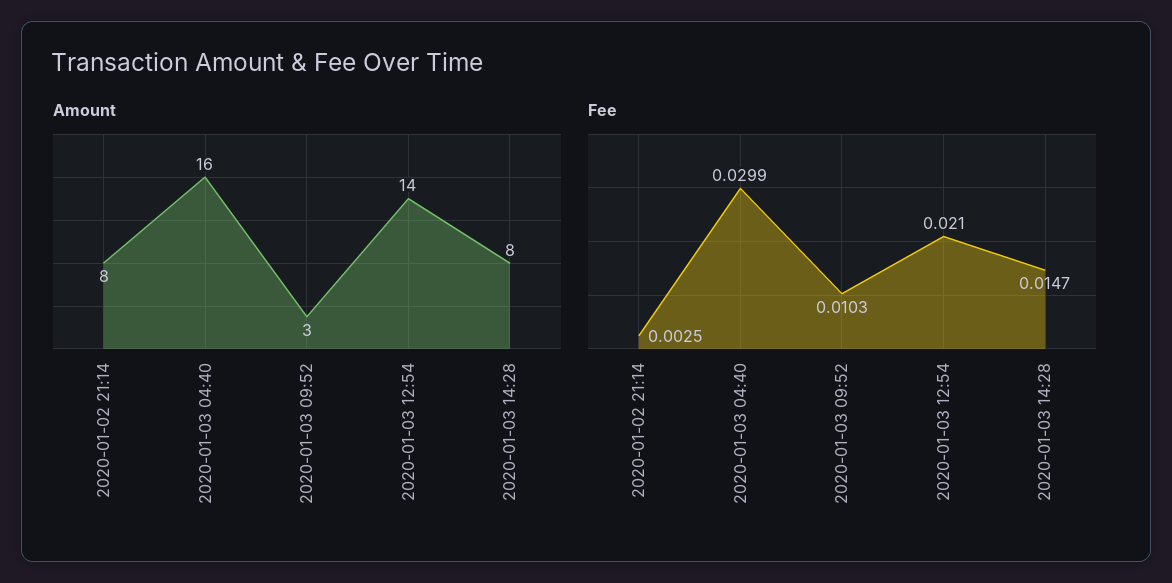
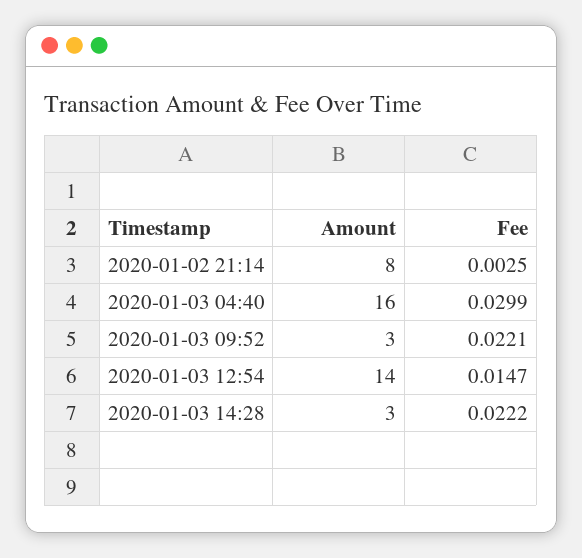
  {
    "Amount": {
      "2020-01-02 21:14": 8,
      "2020-01-03 04:40": 16,
      "2020-01-03 09:52": 3,
      "2020-01-03 12:54": 14,
-     "2020-01-03 14:28": 8
+     "2020-01-03 14:28": 3
    },
    "Fee": {
      "2020-01-02 21:14": 0.0025,
      "2020-01-03 04:40": 0.0299,
-     "2020-01-03 09:52": 0.0103,
+     "2020-01-03 09:52": 0.0221,
-     "2020-01-03 12:54": 0.021,
+     "2020-01-03 12:54": 0.0147,
-     "2020-01-03 14:28": 0.0147
+     "2020-01-03 14:28": 0.0222
    }
  }

